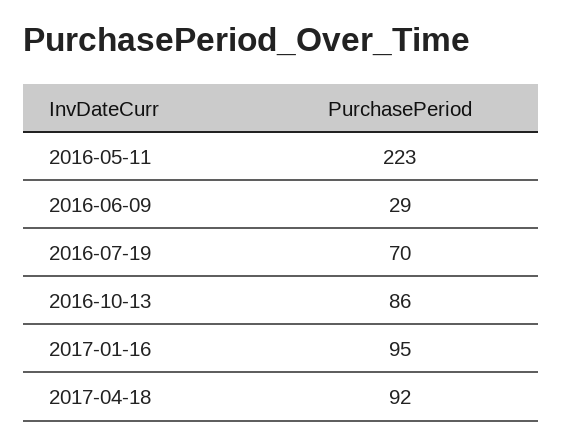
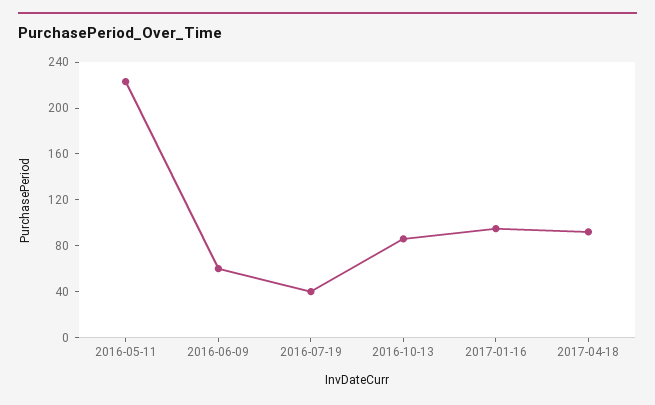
  {
    "2016-05-11": 223,
-   "2016-06-09": 29,
+   "2016-06-09": 60,
-   "2016-07-19": 70,
+   "2016-07-19": 40,
    "2016-10-13": 86,
    "2017-01-16": 95,
    "2017-04-18": 92
  }

